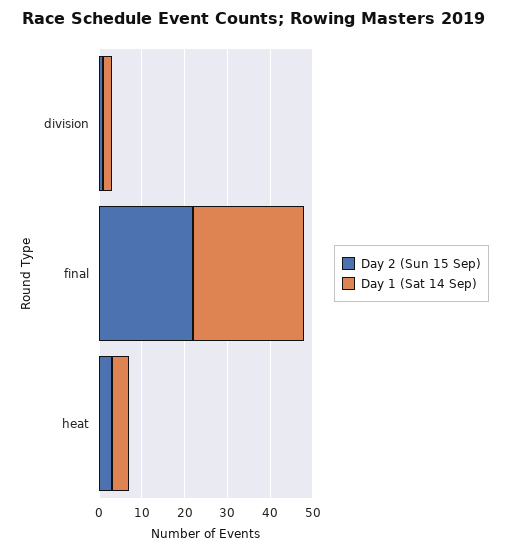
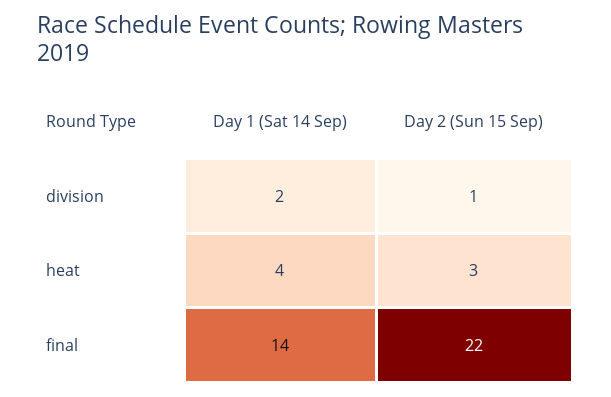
  {
    "Day 2 (Sun 15 Sep)": {
      "division": 1,
      "final": 22,
      "heat": 3
    },
    "Day 1 (Sat 14 Sep)": {
      "division": 2,
-     "final": 25,
+     "final": 14,
      "heat": 4
    }
  }

